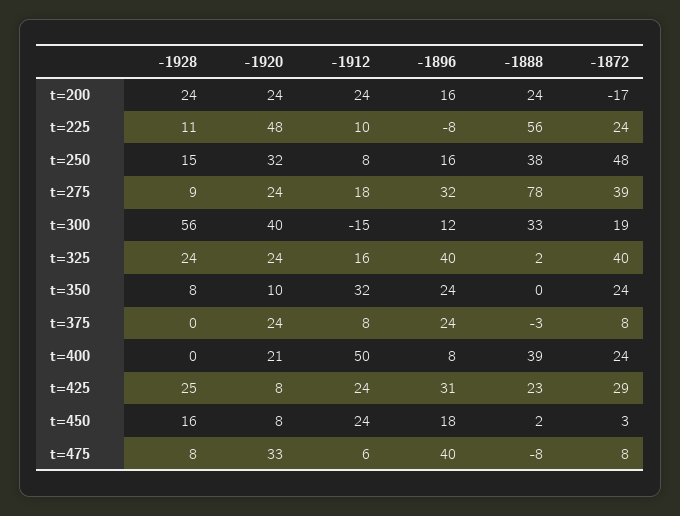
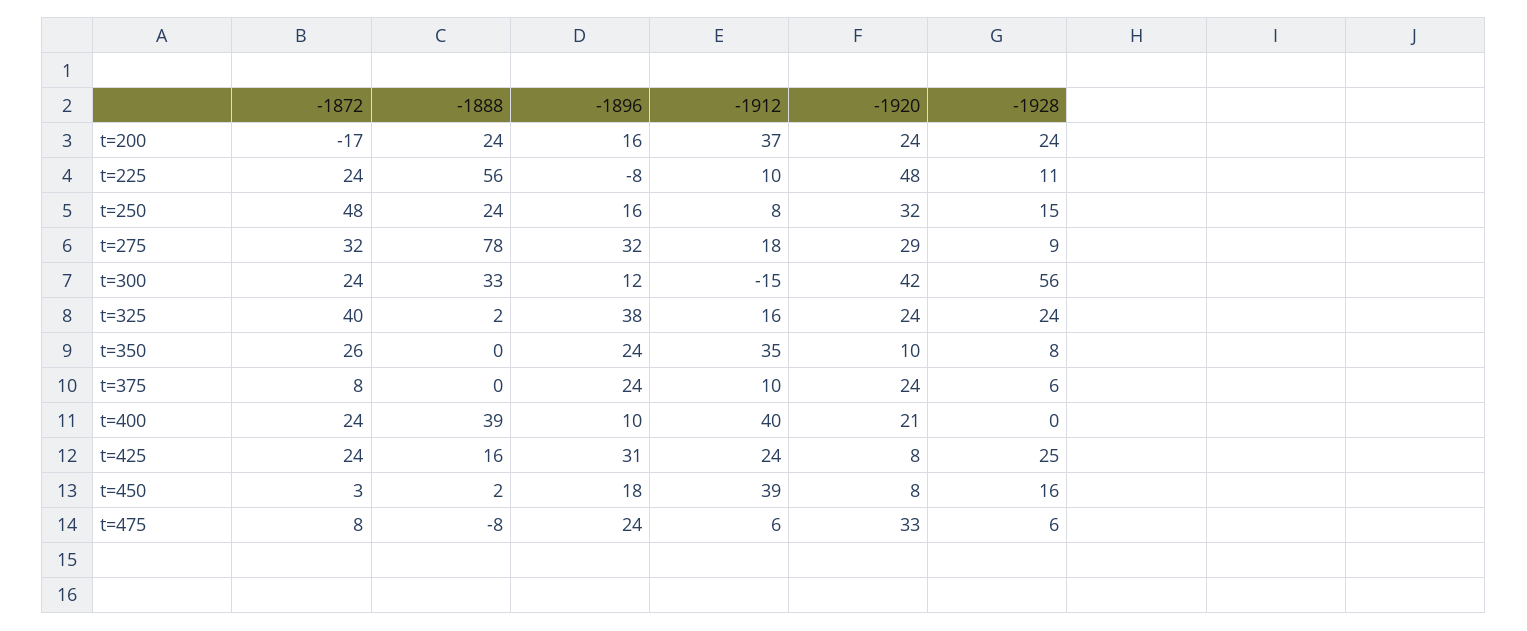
  {
    "-1928": {
      "t=200": 24,
      "t=225": 11,
      "t=250": 15,
      "t=275": 9,
      "t=300": 56,
      "t=325": 24,
      "t=350": 8,
-     "t=375": 0,
+     "t=375": 6,
      "t=400": 0,
      "t=425": 25,
      "t=450": 16,
-     "t=475": 8
+     "t=475": 6
    },
    "-1920": {
      "t=200": 24,
      "t=225": 48,
      "t=250": 32,
-     "t=275": 24,
+     "t=275": 29,
-     "t=300": 40,
+     "t=300": 42,
      "t=325": 24,
      "t=350": 10,
      "t=375": 24,
      "t=400": 21,
      "t=425": 8,
      "t=450": 8,
      "t=475": 33
    },
    "-1912": {
-     "t=200": 24,
+     "t=200": 37,
      "t=225": 10,
      "t=250": 8,
      "t=275": 18,
      "t=300": -15,
      "t=325": 16,
-     "t=350": 32,
+     "t=350": 35,
-     "t=375": 8,
+     "t=375": 10,
-     "t=400": 50,
+     "t=400": 40,
      "t=425": 24,
-     "t=450": 24,
+     "t=450": 39,
      "t=475": 6
    },
    "-1896": {
      "t=200": 16,
      "t=225": -8,
      "t=250": 16,
      "t=275": 32,
      "t=300": 12,
-     "t=325": 40,
+     "t=325": 38,
      "t=350": 24,
      "t=375": 24,
-     "t=400": 8,
+     "t=400": 10,
      "t=425": 31,
      "t=450": 18,
-     "t=475": 40
+     "t=475": 24
    },
    "-1888": {
      "t=200": 24,
      "t=225": 56,
-     "t=250": 38,
+     "t=250": 24,
      "t=275": 78,
      "t=300": 33,
      "t=325": 2,
      "t=350": 0,
-     "t=375": -3,
+     "t=375": 0,
      "t=400": 39,
-     "t=425": 23,
+     "t=425": 16,
      "t=450": 2,
      "t=475": -8
    },
    "-1872": {
      "t=200": -17,
      "t=225": 24,
      "t=250": 48,
-     "t=275": 39,
+     "t=275": 32,
-     "t=300": 19,
+     "t=300": 24,
      "t=325": 40,
-     "t=350": 24,
+     "t=350": 26,
      "t=375": 8,
      "t=400": 24,
-     "t=425": 29,
+     "t=425": 24,
      "t=450": 3,
      "t=475": 8
    }
  }

